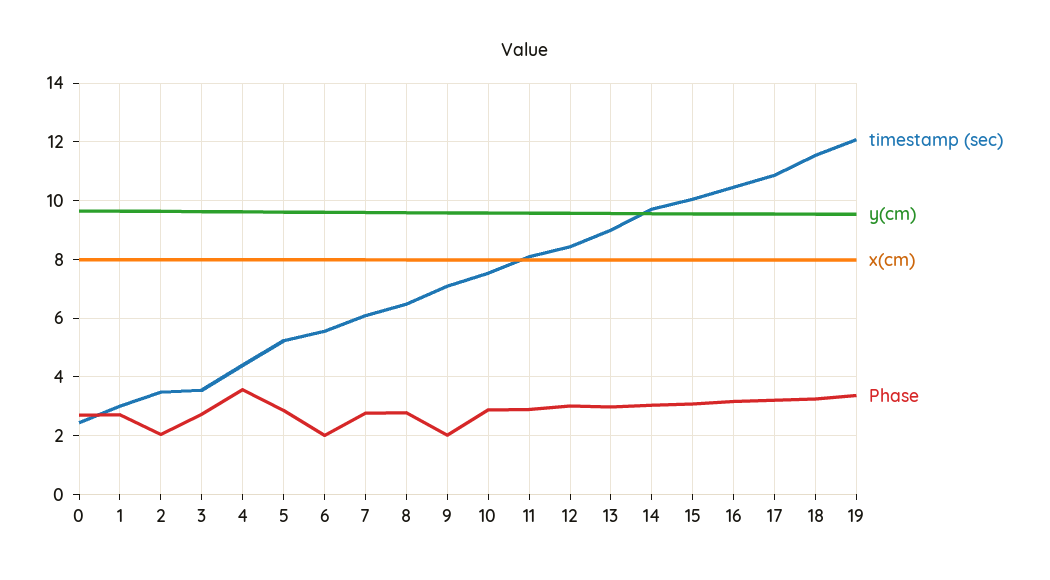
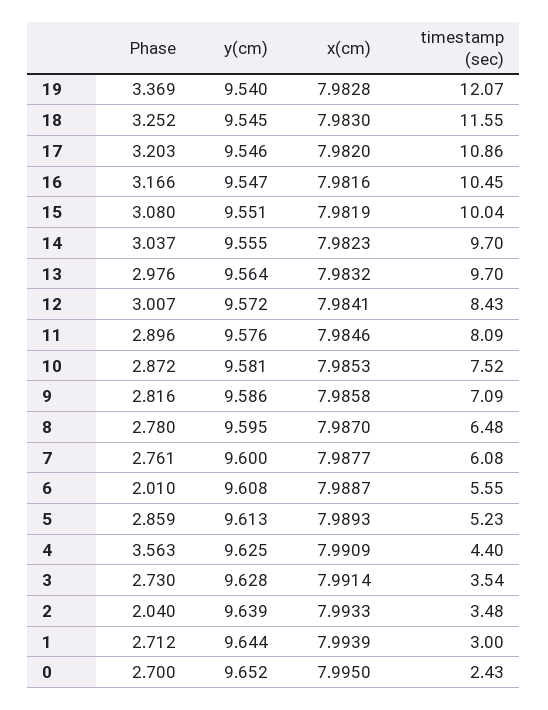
  {
    "timestamp (sec)": {
      "0": 2.43,
      "1": 3,
      "2": 3.48,
      "3": 3.54,
      "4": 4.4,
      "5": 5.23,
      "6": 5.55,
      "7": 6.08,
      "8": 6.48,
      "9": 7.09,
      "10": 7.52,
      "11": 8.09,
      "12": 8.43,
-     "13": 9,
+     "13": 9.7,
      "14": 9.7,
      "15": 10.04,
      "16": 10.45,
      "17": 10.86,
      "18": 11.55,
      "19": 12.07
    },
    "y(cm)": {
      "0": 9.652,
      "1": 9.644,
      "2": 9.639,
      "3": 9.628,
      "4": 9.625,
      "5": 9.613,
      "6": 9.608,
      "7": 9.6,
      "8": 9.595,
      "9": 9.586,
      "10": 9.581,
      "11": 9.576,
      "12": 9.572,
      "13": 9.564,
      "14": 9.555,
      "15": 9.551,
      "16": 9.547,
      "17": 9.546,
      "18": 9.545,
      "19": 9.54
    },
    "x(cm)": {
      "0": 7.995,
      "1": 7.9939,
      "2": 7.9933,
      "3": 7.9914,
      "4": 7.9909,
      "5": 7.9893,
      "6": 7.9887,
      "7": 7.9877,
      "8": 7.987,
      "9": 7.9858,
      "10": 7.9853,
      "11": 7.9846,
      "12": 7.9841,
      "13": 7.9832,
      "14": 7.9823,
      "15": 7.9819,
      "16": 7.9816,
      "17": 7.982,
      "18": 7.983,
      "19": 7.9828
    },
    "Phase": {
      "0": 2.7,
      "1": 2.712,
      "2": 2.04,
      "3": 2.73,
      "4": 3.563,
      "5": 2.859,
      "6": 2.01,
      "7": 2.761,
      "8": 2.78,
-     "9": 2,
+     "9": 2.816,
      "10": 2.872,
      "11": 2.896,
      "12": 3.007,
      "13": 2.976,
      "14": 3.037,
      "15": 3.08,
      "16": 3.166,
      "17": 3.203,
      "18": 3.252,
      "19": 3.369
    }
  }

